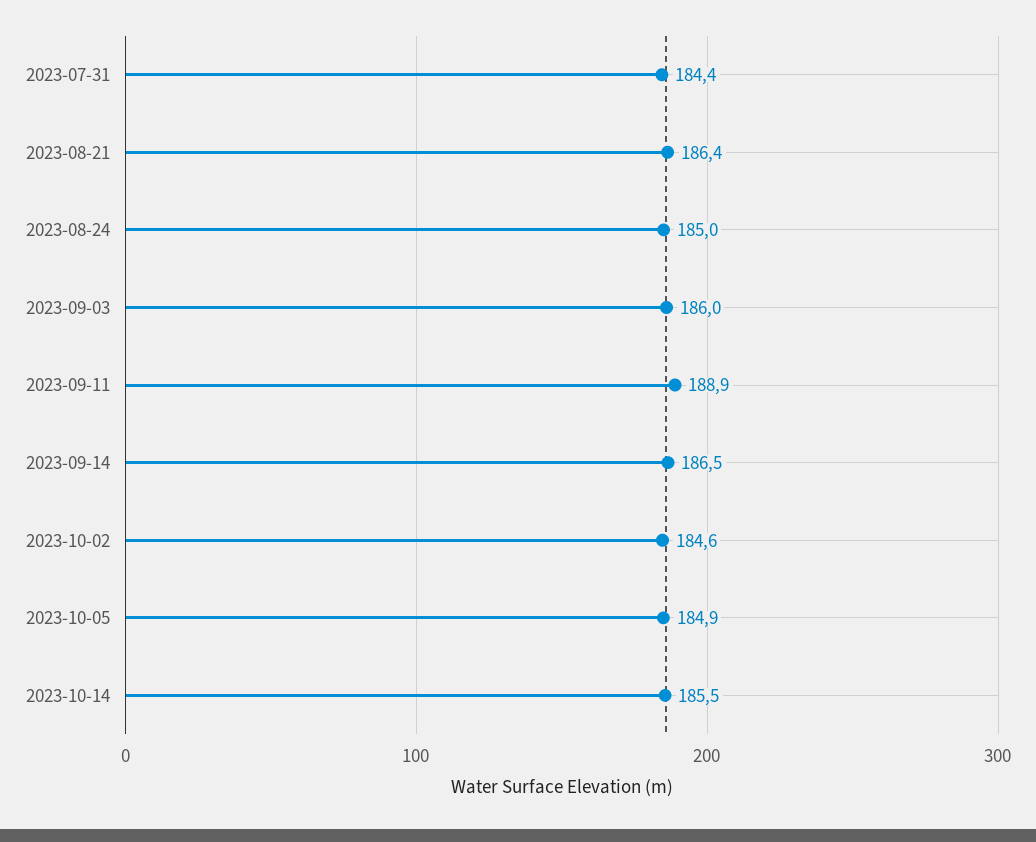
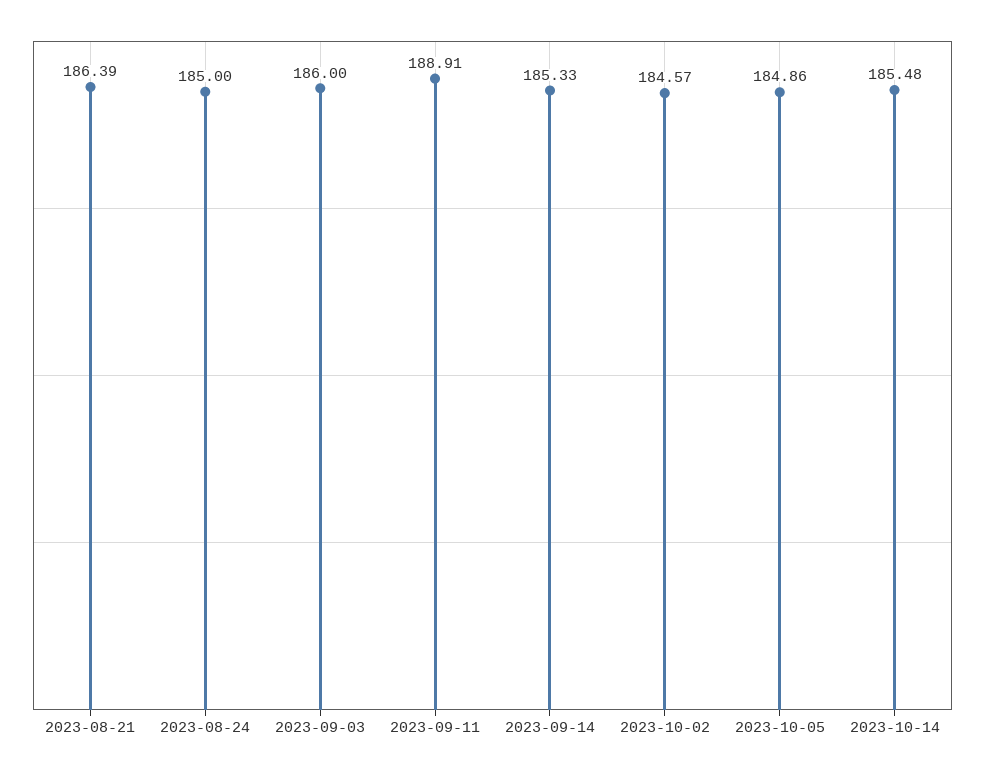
  {
-   "2023-07-31": 184.4,
    "2023-08-21": 186.39,
    "2023-08-24": 185,
    "2023-09-03": 186,
    "2023-09-11": 188.91,
-   "2023-09-14": 186.5,
+   "2023-09-14": 185.33,
    "2023-10-02": 184.57,
    "2023-10-05": 184.86,
    "2023-10-14": 185.48
  }

